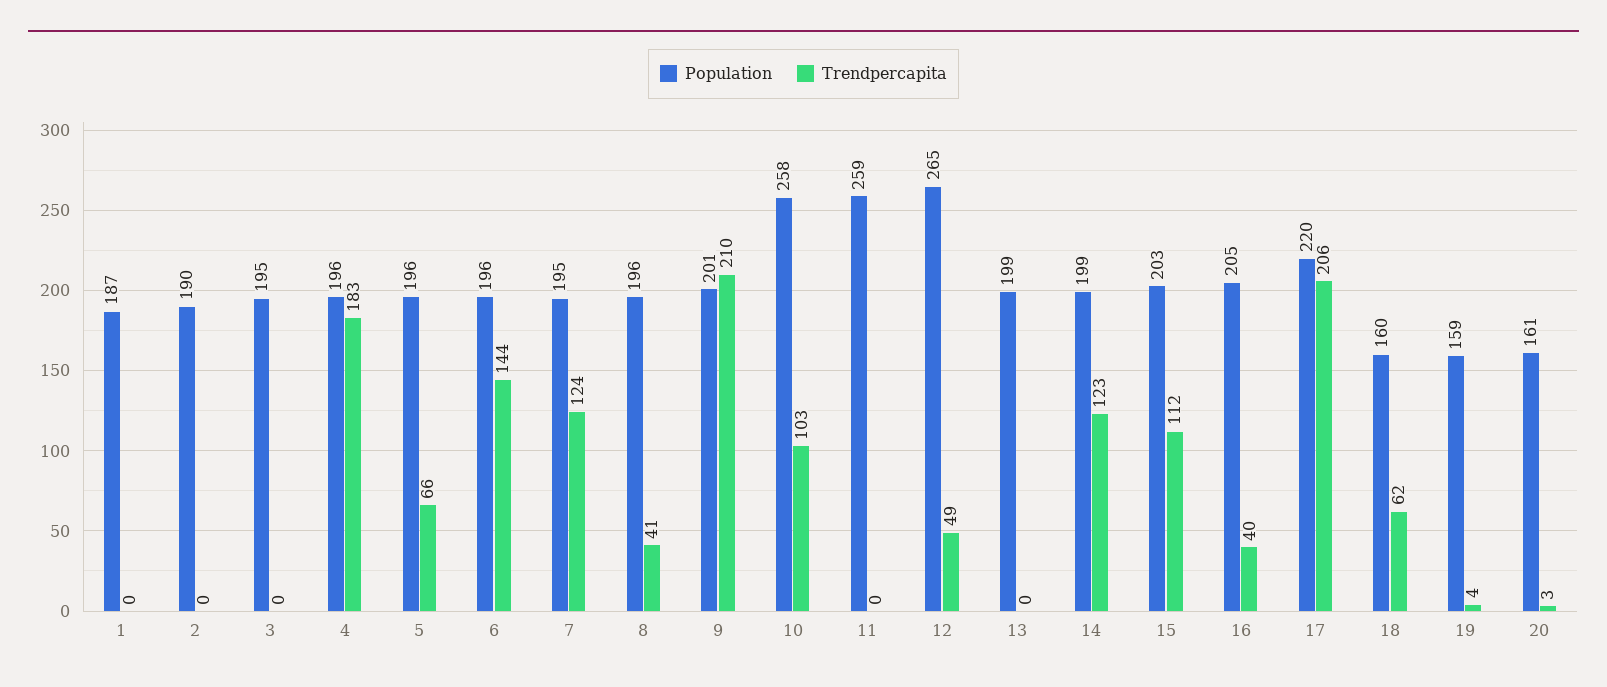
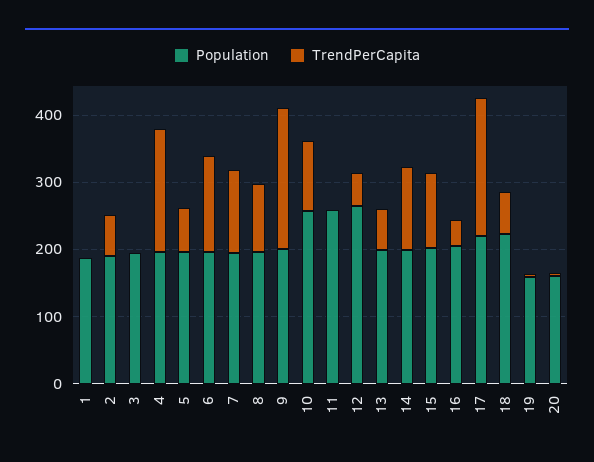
  {
    "Population": {
      "1": 187,
      "2": 190,
      "3": 195,
      "4": 196,
      "5": 196,
      "6": 196,
      "7": 195,
      "8": 196,
      "9": 201,
      "10": 258,
      "11": 259,
      "12": 265,
      "13": 199,
      "14": 199,
      "15": 203,
      "16": 205,
      "17": 220,
-     "18": 160,
+     "18": 220,
      "19": 159,
      "20": 161
    },
    "Trendpercapita": {
      "1": 0,
-     "2": 0,
+     "2": 60,
      "3": 0,
      "4": 183,
      "5": 66,
      "6": 144,
      "7": 124,
-     "8": 41,
+     "8": 100,
      "9": 210,
      "10": 103,
      "11": 0,
      "12": 49,
-     "13": 0,
+     "13": 60,
      "14": 123,
      "15": 112,
      "16": 40,
      "17": 206,
      "18": 62,
      "19": 4,
      "20": 3
    }
  }

